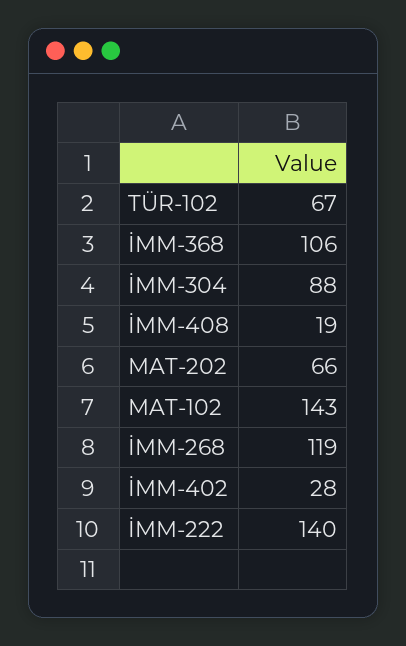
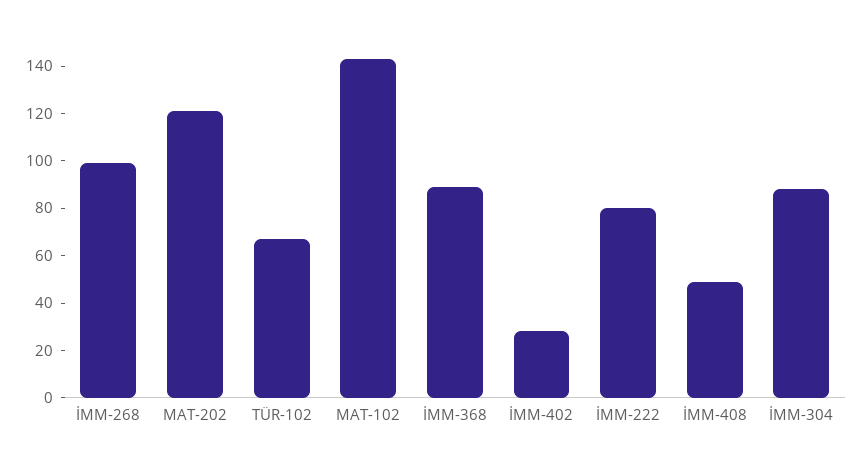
  {
    "TÜR-102": 67,
-   "İMM-368": 106,
+   "İMM-368": 90,
    "İMM-304": 88,
-   "İMM-408": 19,
+   "İMM-408": 50,
-   "MAT-202": 66,
+   "MAT-202": 120,
    "MAT-102": 143,
-   "İMM-268": 119,
+   "İMM-268": 100,
    "İMM-402": 28,
-   "İMM-222": 140
+   "İMM-222": 80
  }

